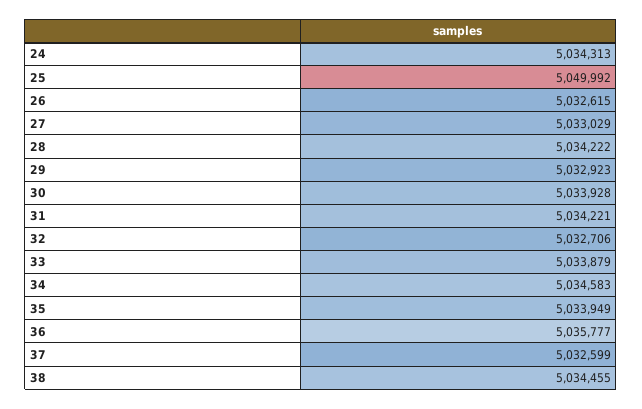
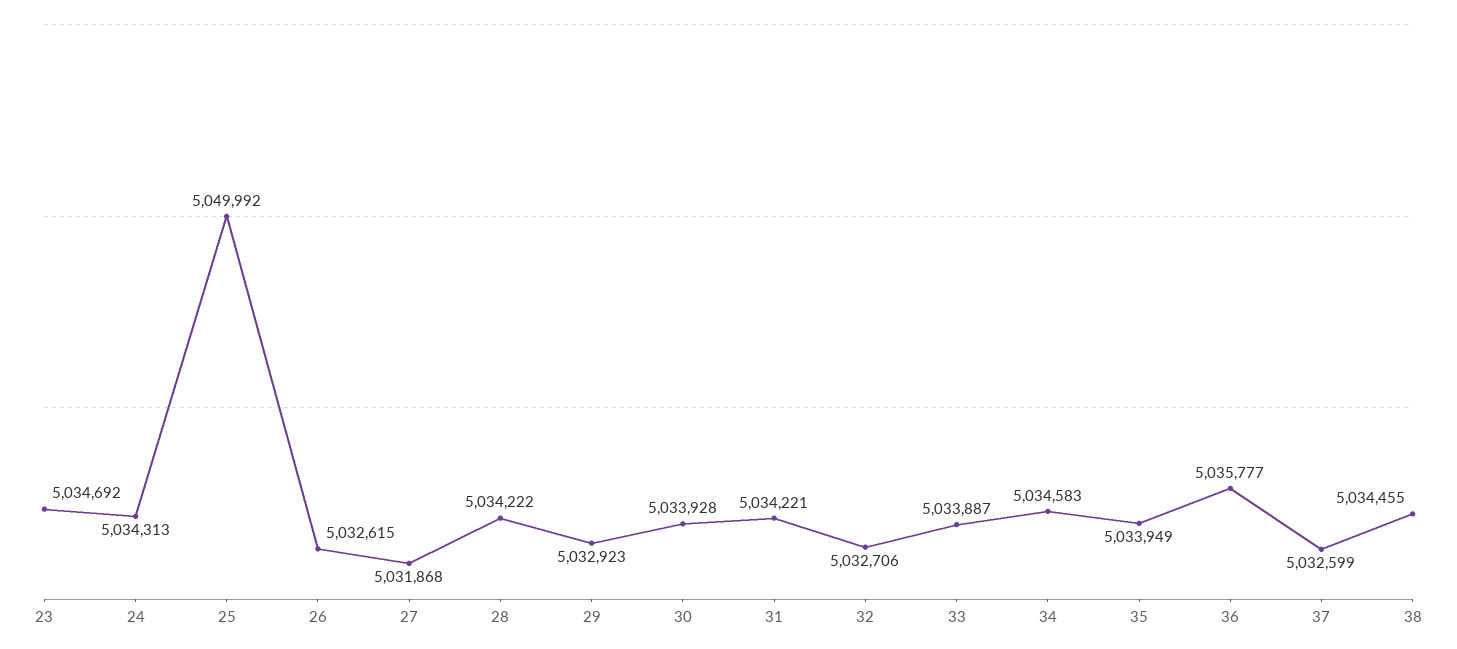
  {
    "24": 5034313,
    "25": 5049992,
    "26": 5032615,
-   "27": 5033029,
+   "27": 5031868,
    "28": 5034222,
    "29": 5032923,
    "30": 5033928,
    "31": 5034221,
    "32": 5032706,
-   "33": 5033879,
+   "33": 5033887,
    "34": 5034583,
    "35": 5033949,
    "36": 5035777,
    "37": 5032599,
-   "38": 5034455
+   "38": 5034455,
+   "23": 5034692
  }

